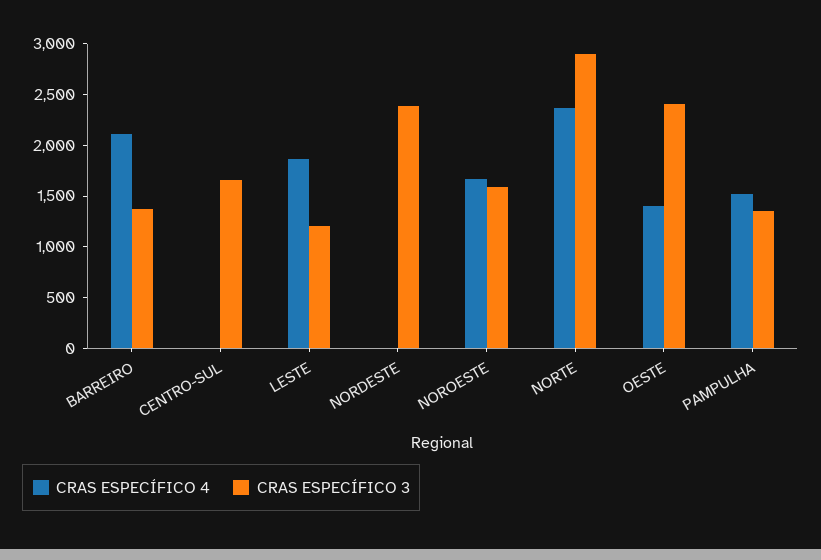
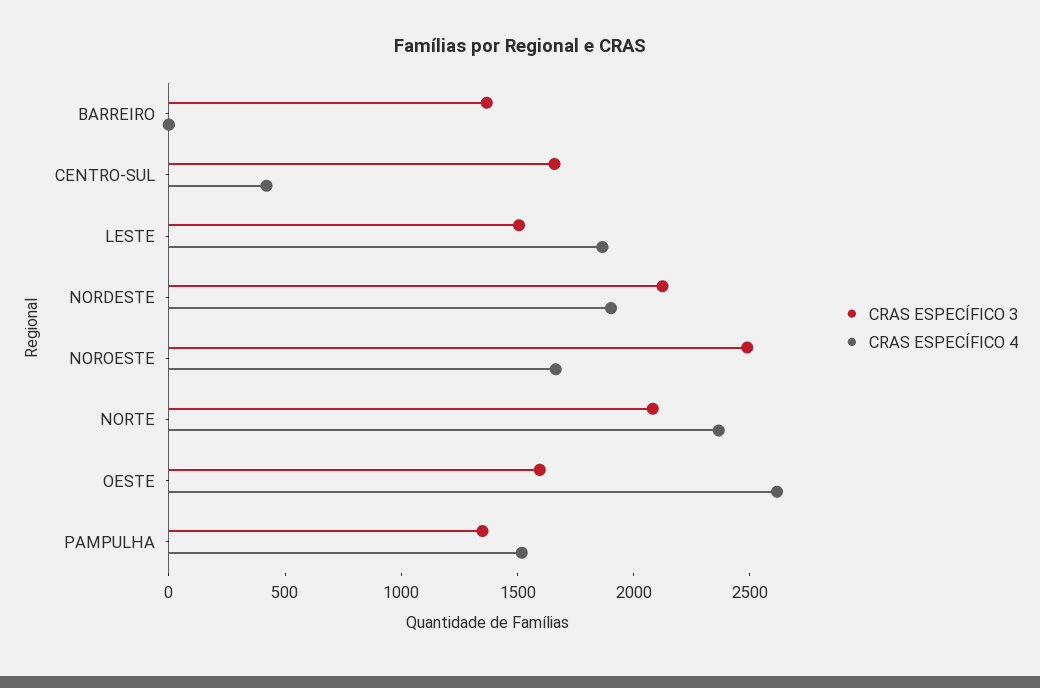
  {
    "CRAS ESPECÍFICO 4": {
-     "BARREIRO": 2100,
+     "BARREIRO": 0,
-     "CENTRO-SUL": 0,
+     "CENTRO-SUL": 400,
      "LESTE": 1900,
-     "NORDESTE": 0,
+     "NORDESTE": 1900,
      "NOROESTE": 1700,
      "NORTE": 2400,
-     "OESTE": 1400,
+     "OESTE": 2600,
      "PAMPULHA": 1500
    },
    "CRAS ESPECÍFICO 3": {
      "BARREIRO": 1400,
      "CENTRO-SUL": 1700,
-     "LESTE": 1200,
+     "LESTE": 1500,
-     "NORDESTE": 2400,
+     "NORDESTE": 2100,
-     "NOROESTE": 1600,
+     "NOROESTE": 2500,
-     "NORTE": 2900,
+     "NORTE": 2100,
-     "OESTE": 2400,
+     "OESTE": 1600,
      "PAMPULHA": 1300
    }
  }

